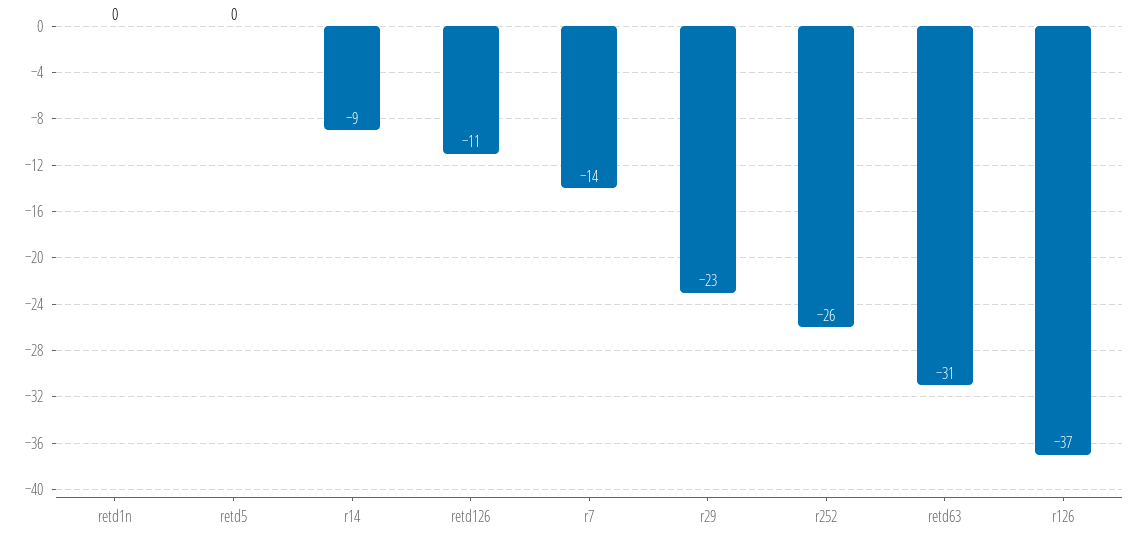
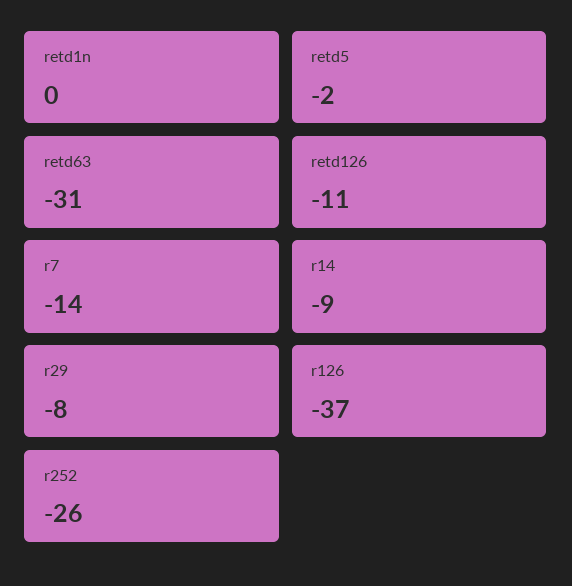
  {
    "retd1n": 0,
-   "retd5": 0,
+   "retd5": -2,
    "r14": -9,
    "retd126": -11,
    "r7": -14,
-   "r29": -23,
+   "r29": -8,
    "r252": -26,
    "retd63": -31,
    "r126": -37
  }

